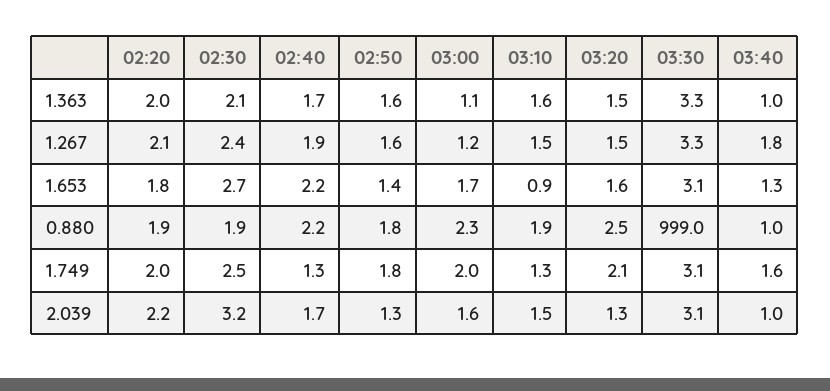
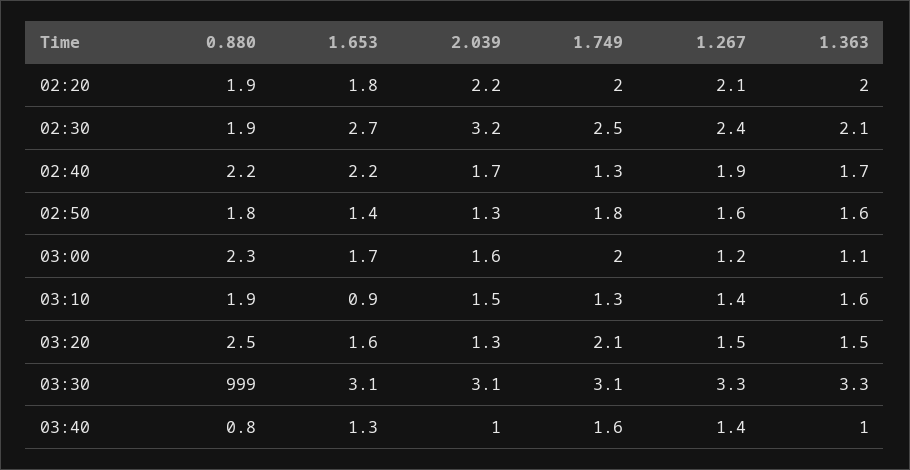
  {
    "02:20": {
      "1.363": 2,
      "1.267": 2.1,
      "1.653": 1.8,
      "0.880": 1.9,
      "1.749": 2,
      "2.039": 2.2
    },
    "02:30": {
      "1.363": 2.1,
      "1.267": 2.4,
      "1.653": 2.7,
      "0.880": 1.9,
      "1.749": 2.5,
      "2.039": 3.2
    },
    "02:40": {
      "1.363": 1.7,
      "1.267": 1.9,
      "1.653": 2.2,
      "0.880": 2.2,
      "1.749": 1.3,
      "2.039": 1.7
    },
    "02:50": {
      "1.363": 1.6,
      "1.267": 1.6,
      "1.653": 1.4,
      "0.880": 1.8,
      "1.749": 1.8,
      "2.039": 1.3
    },
    "03:00": {
      "1.363": 1.1,
      "1.267": 1.2,
      "1.653": 1.7,
      "0.880": 2.3,
      "1.749": 2,
      "2.039": 1.6
    },
    "03:10": {
      "1.363": 1.6,
-     "1.267": 1.5,
+     "1.267": 1.4,
      "1.653": 0.9,
      "0.880": 1.9,
      "1.749": 1.3,
      "2.039": 1.5
    },
    "03:20": {
      "1.363": 1.5,
      "1.267": 1.5,
      "1.653": 1.6,
      "0.880": 2.5,
      "1.749": 2.1,
      "2.039": 1.3
    },
    "03:30": {
      "1.363": 3.3,
      "1.267": 3.3,
      "1.653": 3.1,
      "0.880": 999,
      "1.749": 3.1,
      "2.039": 3.1
    },
    "03:40": {
      "1.363": 1,
-     "1.267": 1.8,
+     "1.267": 1.4,
      "1.653": 1.3,
-     "0.880": 1,
+     "0.880": 0.8,
      "1.749": 1.6,
      "2.039": 1
    }
  }

